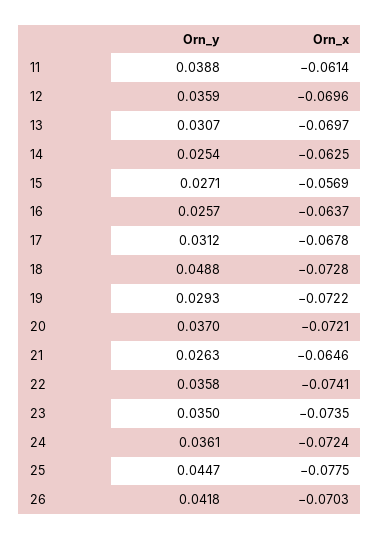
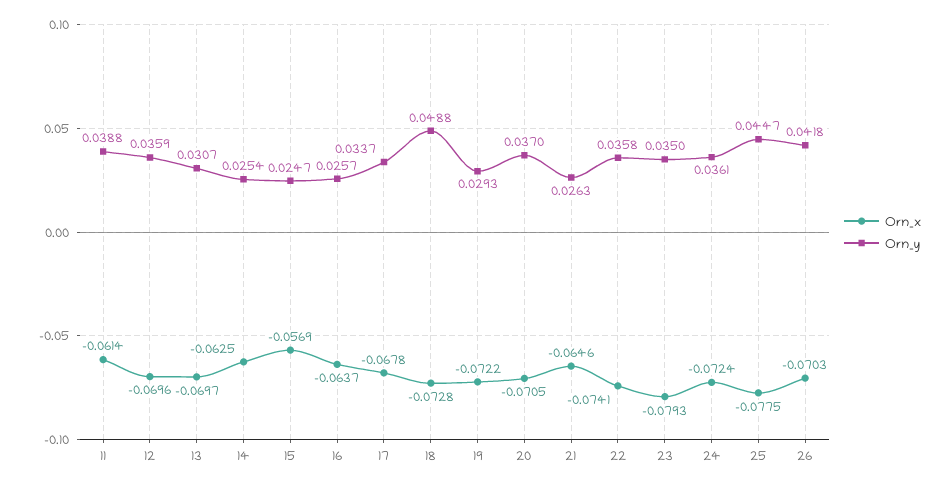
  {
    "Orn_y": {
      "11": 0.0388,
      "12": 0.0359,
      "13": 0.0307,
      "14": 0.0254,
-     "15": 0.0271,
+     "15": 0.0247,
      "16": 0.0257,
-     "17": 0.0312,
+     "17": 0.0337,
      "18": 0.0488,
      "19": 0.0293,
      "20": 0.037,
      "21": 0.0263,
      "22": 0.0358,
      "23": 0.035,
      "24": 0.0361,
      "25": 0.0447,
      "26": 0.0418
    },
    "Orn_x": {
      "11": -0.0614,
      "12": -0.0696,
      "13": -0.0697,
      "14": -0.0625,
      "15": -0.0569,
      "16": -0.0637,
      "17": -0.0678,
      "18": -0.0728,
      "19": -0.0722,
-     "20": -0.0721,
+     "20": -0.0705,
      "21": -0.0646,
      "22": -0.0741,
-     "23": -0.0735,
+     "23": -0.0793,
      "24": -0.0724,
      "25": -0.0775,
      "26": -0.0703
    }
  }

